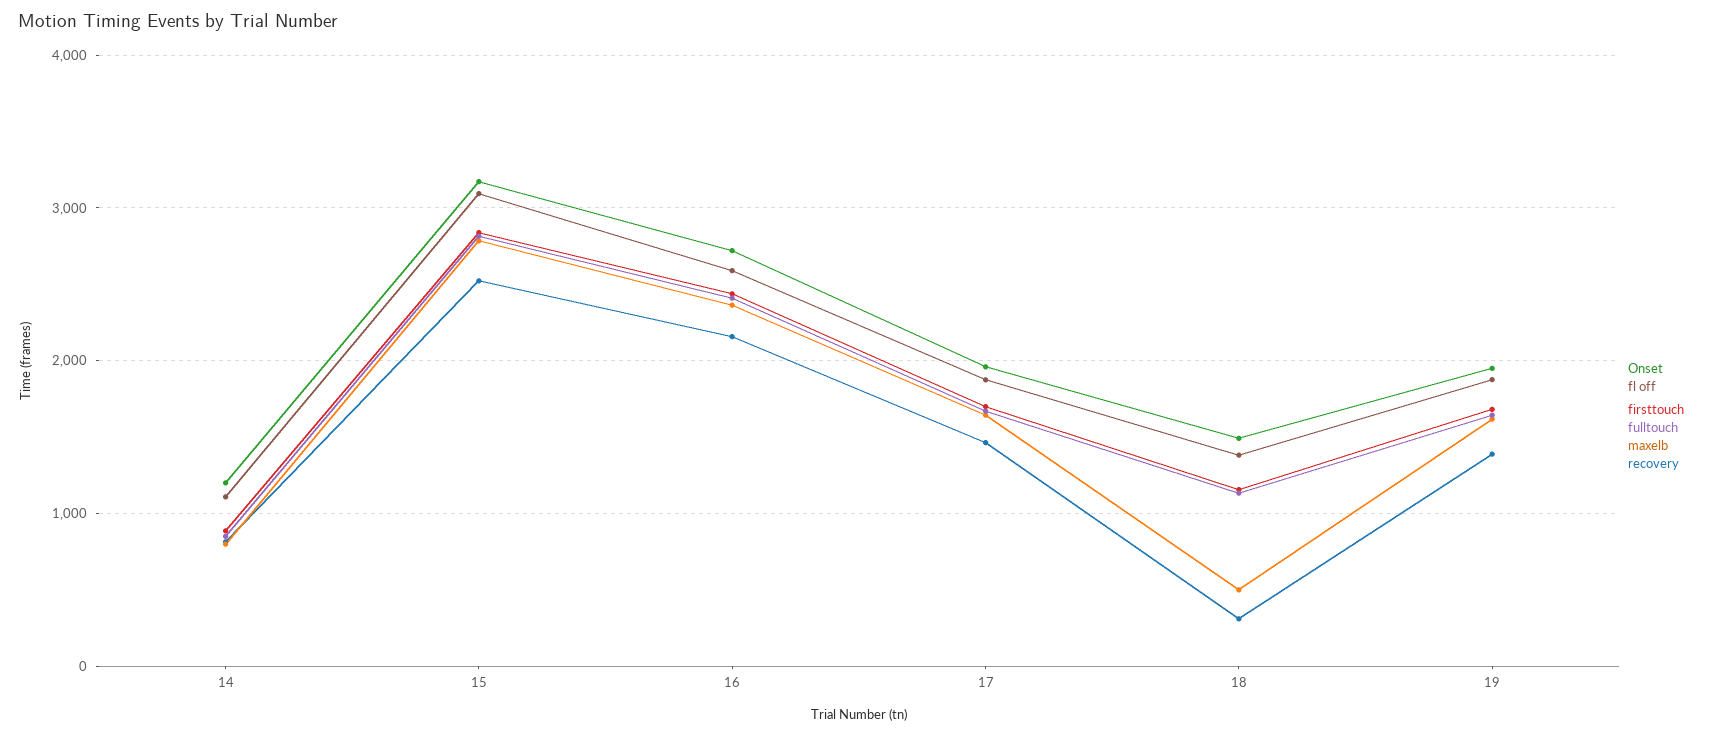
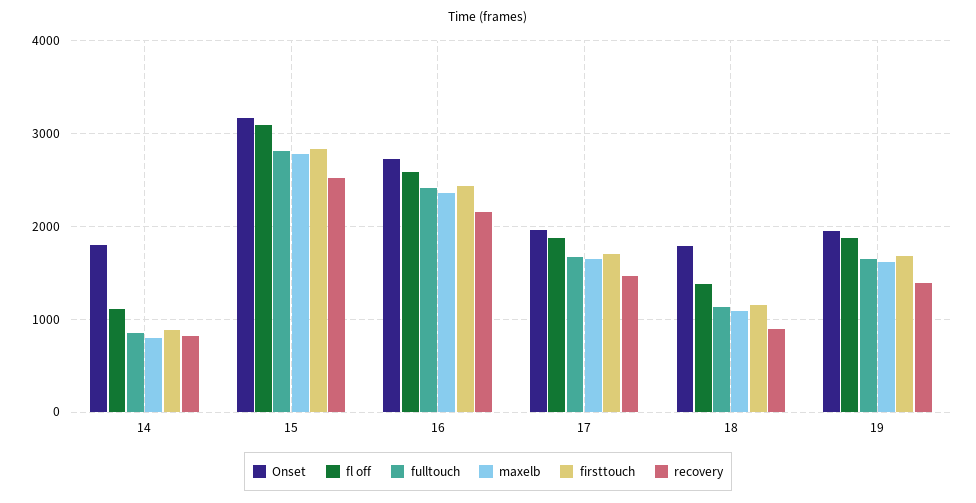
  {
    "Onset": {
-     "14": 1200,
+     "14": 1800,
      "15": 3200,
      "16": 2700,
      "17": 2000,
-     "18": 1500,
+     "18": 1800,
      "19": 2000
    },
    "fl off": {
      "14": 1100,
      "15": 3100,
      "16": 2600,
      "17": 1900,
      "18": 1400,
      "19": 1900
    },
    "firsttouch": {
      "14": 900,
      "15": 2800,
      "16": 2400,
      "17": 1700,
      "18": 1200,
      "19": 1700
    },
    "fulltouch": {
      "14": 900,
      "15": 2800,
      "16": 2400,
      "17": 1700,
      "18": 1100,
      "19": 1600
    },
    "maxelb": {
      "14": 800,
      "15": 2800,
      "16": 2400,
      "17": 1600,
-     "18": 500,
+     "18": 1100,
      "19": 1600
    },
    "recovery": {
      "14": 800,
      "15": 2500,
      "16": 2200,
      "17": 1500,
-     "18": 300,
+     "18": 900,
      "19": 1400
    }
  }

